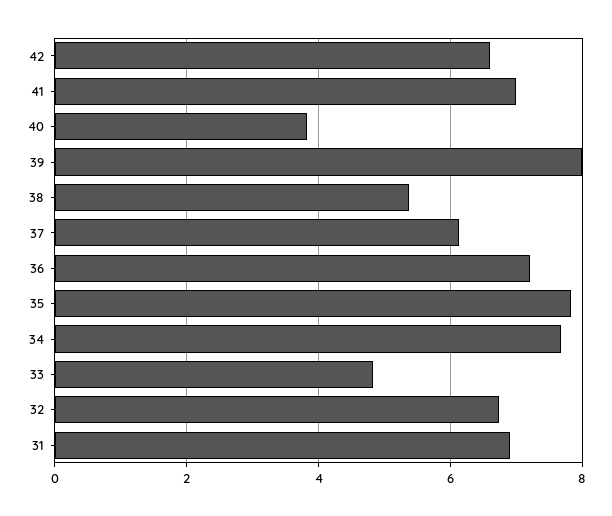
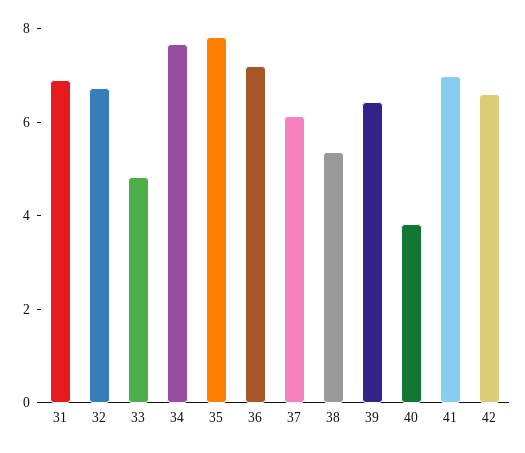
  {
    "42": 6.6,
    "41": 7,
    "40": 3.8,
-   "39": 8,
+   "39": 6.5,
    "38": 5.4,
    "37": 6.2,
    "36": 7.2,
    "35": 7.8,
    "34": 7.6,
    "33": 4.8,
    "32": 6.8,
    "31": 7
  }

